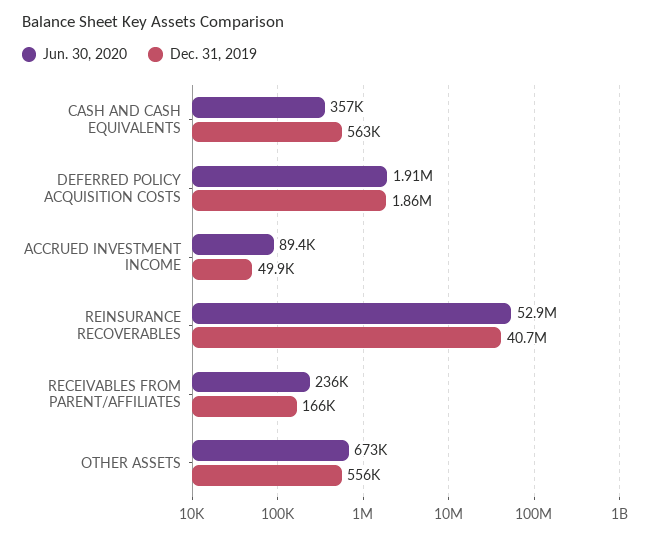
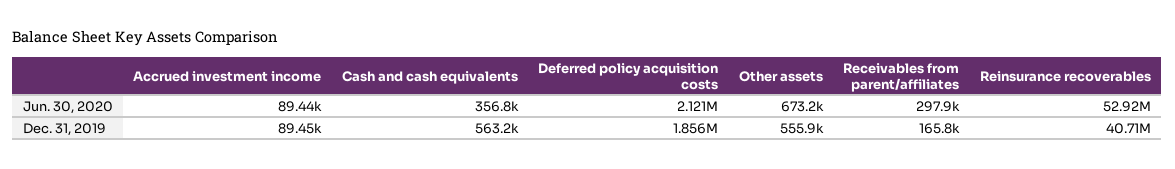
  {
    "Jun. 30, 2020": {
      "CASH AND CASH EQUIVALENTS": 356800,
-     "DEFERRED POLICY ACQUISITION COSTS": 1910000,
+     "DEFERRED POLICY ACQUISITION COSTS": 2121000,
      "ACCRUED INVESTMENT INCOME": 89440,
      "REINSURANCE RECOVERABLES": 52920000,
-     "RECEIVABLES FROM PARENT/AFFILIATES": 236000,
+     "RECEIVABLES FROM PARENT/AFFILIATES": 297900,
      "OTHER ASSETS": 673200
    },
    "Dec. 31, 2019": {
      "CASH AND CASH EQUIVALENTS": 563200,
      "DEFERRED POLICY ACQUISITION COSTS": 1856000,
-     "ACCRUED INVESTMENT INCOME": 49900,
+     "ACCRUED INVESTMENT INCOME": 89450,
      "REINSURANCE RECOVERABLES": 40710000,
      "RECEIVABLES FROM PARENT/AFFILIATES": 165800,
      "OTHER ASSETS": 555900
    }
  }

